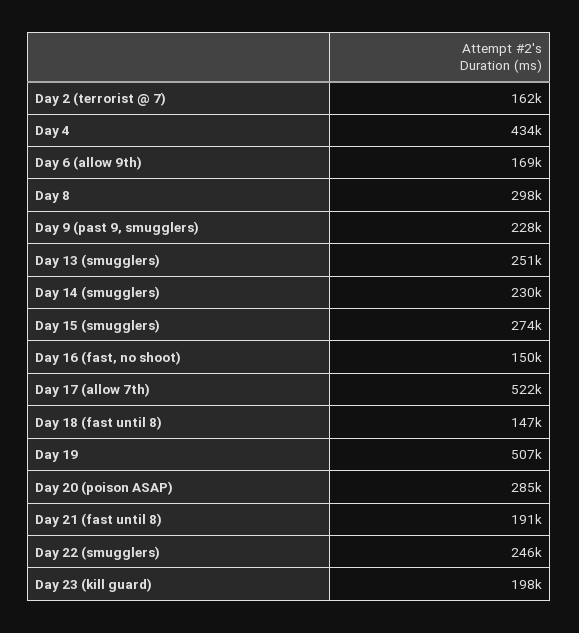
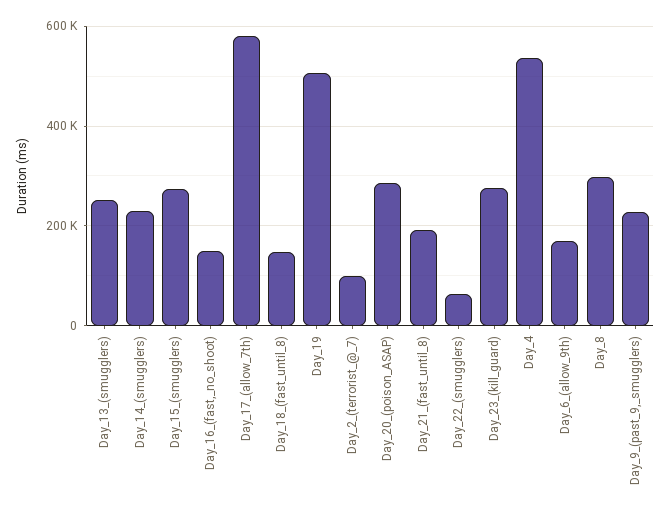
  {
-   "Day 2 (terrorist @ 7)": 162000,
+   "Day 2 (terrorist @ 7)": 100000,
-   "Day 4": 434000,
+   "Day 4": 540000,
    "Day 6 (allow 9th)": 169000,
    "Day 8": 298000,
    "Day 9 (past 9, smugglers)": 228000,
    "Day 13 (smugglers)": 251000,
    "Day 14 (smugglers)": 230000,
    "Day 15 (smugglers)": 274000,
    "Day 16 (fast, no shoot)": 150000,
-   "Day 17 (allow 7th)": 522000,
+   "Day 17 (allow 7th)": 580000,
    "Day 18 (fast until 8)": 147000,
    "Day 19": 507000,
    "Day 20 (poison ASAP)": 285000,
    "Day 21 (fast until 8)": 191000,
-   "Day 22 (smugglers)": 246000,
+   "Day 22 (smugglers)": 60000,
-   "Day 23 (kill guard)": 198000
+   "Day 23 (kill guard)": 280000
  }

